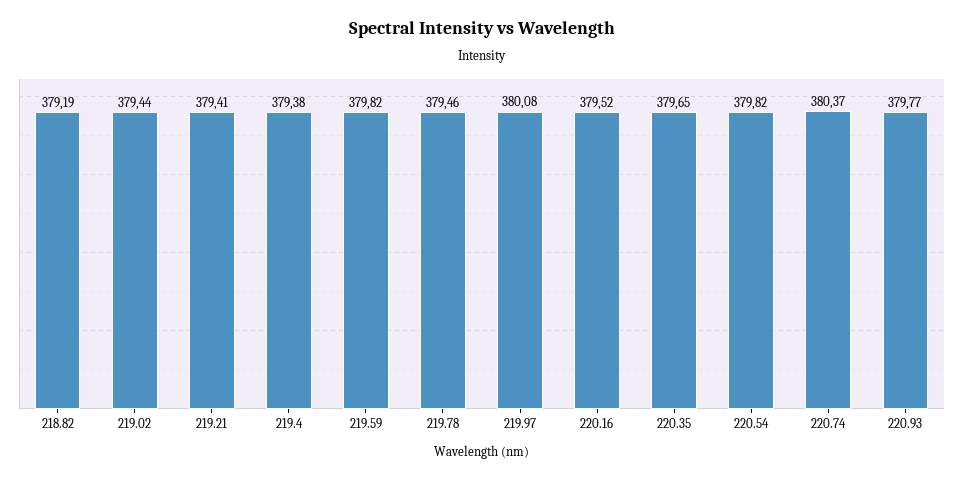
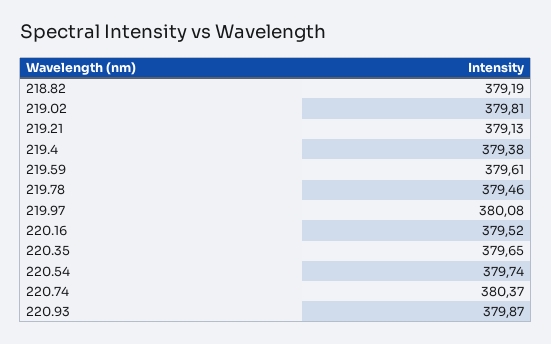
  {
    "218.82": 379.19,
-   "219.02": 379.44,
+   "219.02": 379.81,
-   "219.21": 379.41,
+   "219.21": 379.13,
    "219.4": 379.38,
-   "219.59": 379.82,
+   "219.59": 379.61,
    "219.78": 379.46,
    "219.97": 380.08,
    "220.16": 379.52,
    "220.35": 379.65,
-   "220.54": 379.82,
+   "220.54": 379.74,
    "220.74": 380.37,
-   "220.93": 379.77
+   "220.93": 379.87
  }

